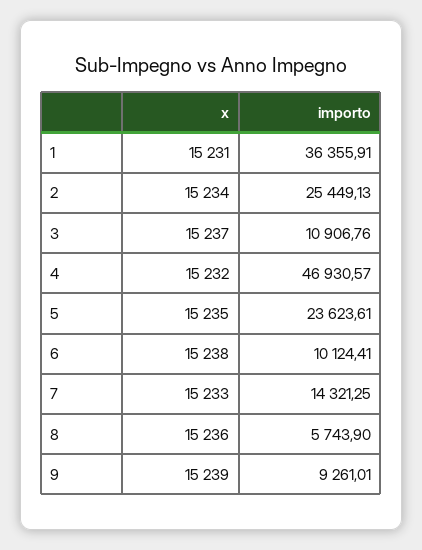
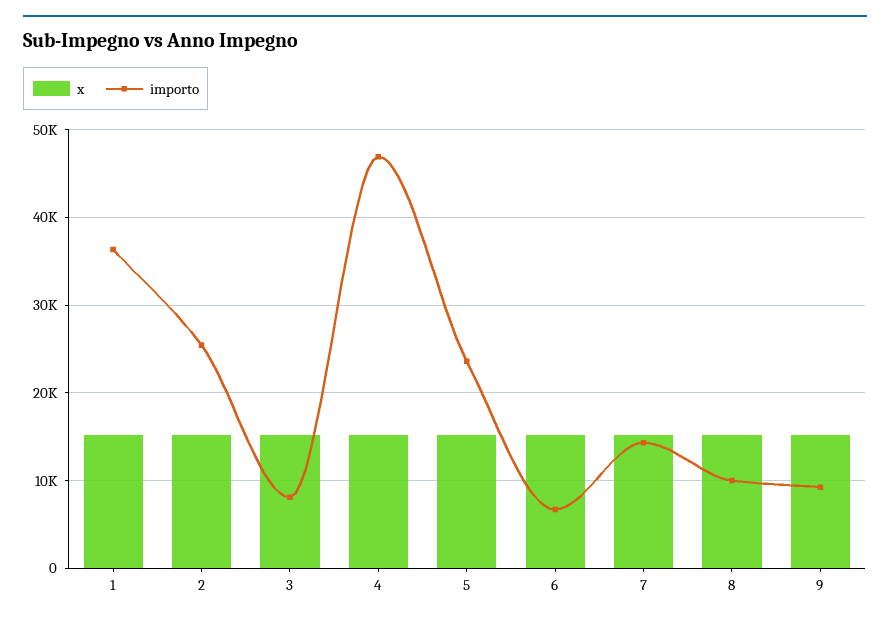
  {
    "x": {
      "1": 15231,
      "2": 15234,
      "3": 15237,
      "4": 15232,
      "5": 15235,
      "6": 15238,
      "7": 15233,
      "8": 15236,
      "9": 15239
    },
    "importo": {
      "1": 36355.91,
      "2": 25449.13,
-     "3": 10906.76,
+     "3": 8000,
      "4": 46930.57,
      "5": 23623.61,
-     "6": 10124.41,
+     "6": 7000,
      "7": 14321.25,
-     "8": 5743.9,
+     "8": 10000,
      "9": 9261.01
    }
  }

